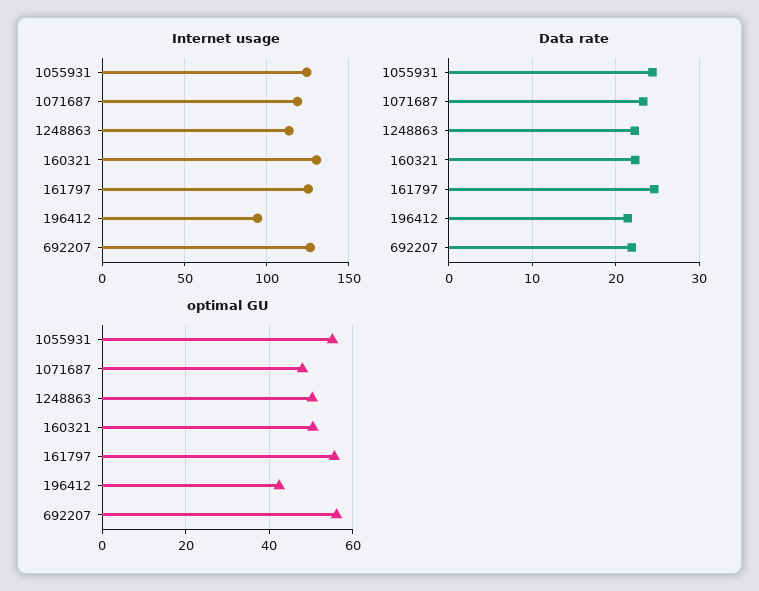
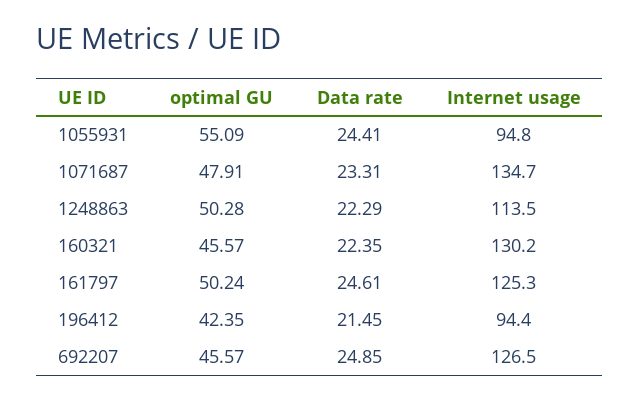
  {
    "Internet usage": {
-     "1055931": 125,
+     "1055931": 94.8,
-     "1071687": 120,
+     "1071687": 134.7,
      "1248863": 113.5,
      "160321": 130.2,
      "161797": 125.3,
      "196412": 94.4,
      "692207": 126.5
    },
    "Data rate": {
      "1055931": 24.41,
      "1071687": 23.31,
      "1248863": 22.29,
      "160321": 22.35,
      "161797": 24.61,
      "196412": 21.45,
-     "692207": 22
+     "692207": 24.85
    },
    "optimal GU": {
      "1055931": 55.09,
      "1071687": 47.91,
      "1248863": 50.28,
-     "160321": 50,
+     "160321": 45.57,
-     "161797": 56,
+     "161797": 50.24,
      "196412": 42.35,
-     "692207": 56
+     "692207": 45.57
    }
  }

